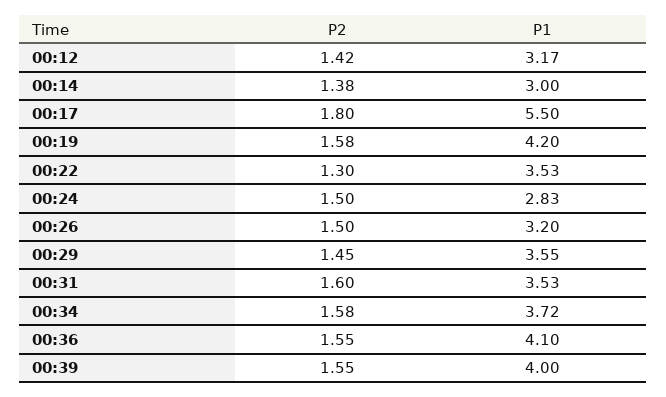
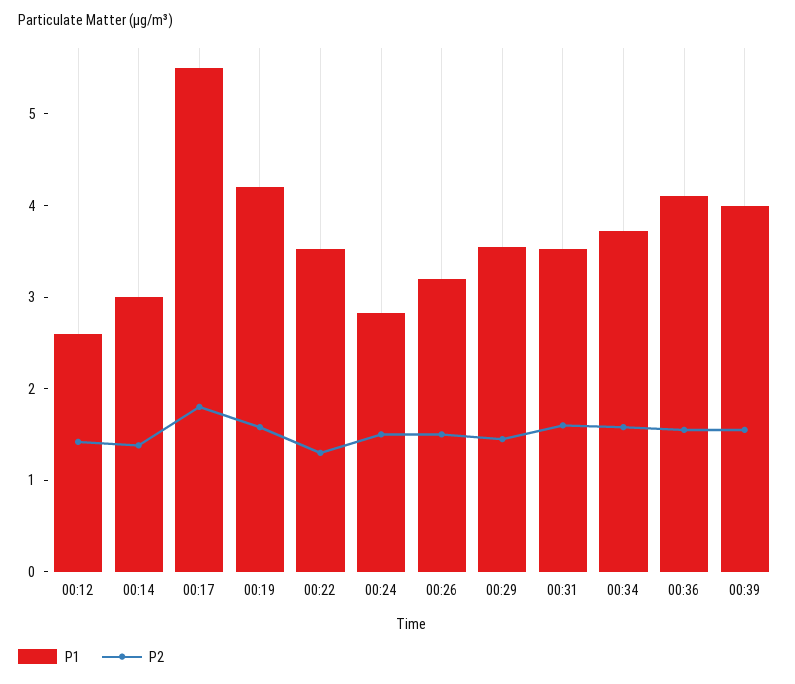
  {
    "P2": {
      "00:12": 1.42,
      "00:14": 1.38,
      "00:17": 1.8,
      "00:19": 1.58,
      "00:22": 1.3,
      "00:24": 1.5,
      "00:26": 1.5,
      "00:29": 1.45,
      "00:31": 1.6,
      "00:34": 1.58,
      "00:36": 1.55,
      "00:39": 1.55
    },
    "P1": {
-     "00:12": 3.17,
+     "00:12": 2.6,
      "00:14": 3,
      "00:17": 5.5,
      "00:19": 4.2,
      "00:22": 3.53,
      "00:24": 2.83,
      "00:26": 3.2,
      "00:29": 3.55,
      "00:31": 3.53,
      "00:34": 3.72,
      "00:36": 4.1,
      "00:39": 4
    }
  }

